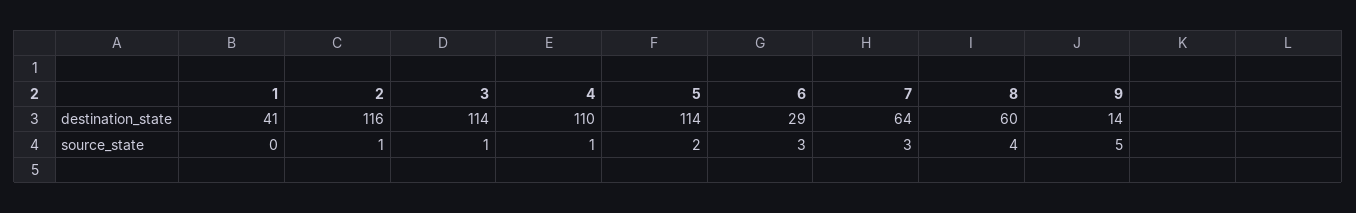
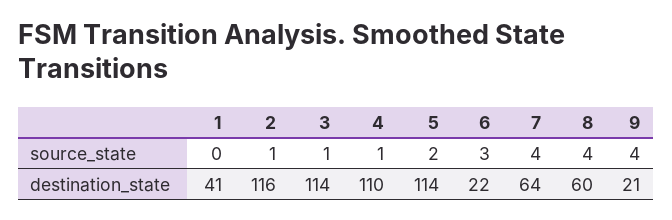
  {
    "1": {
      "destination_state": 41,
      "source_state": 0
    },
    "2": {
      "destination_state": 116,
      "source_state": 1
    },
    "3": {
      "destination_state": 114,
      "source_state": 1
    },
    "4": {
      "destination_state": 110,
      "source_state": 1
    },
    "5": {
      "destination_state": 114,
      "source_state": 2
    },
    "6": {
-     "destination_state": 29,
+     "destination_state": 22,
      "source_state": 3
    },
    "7": {
      "destination_state": 64,
-     "source_state": 3
+     "source_state": 4
    },
    "8": {
      "destination_state": 60,
      "source_state": 4
    },
    "9": {
-     "destination_state": 14,
+     "destination_state": 21,
-     "source_state": 5
+     "source_state": 4
    }
  }

